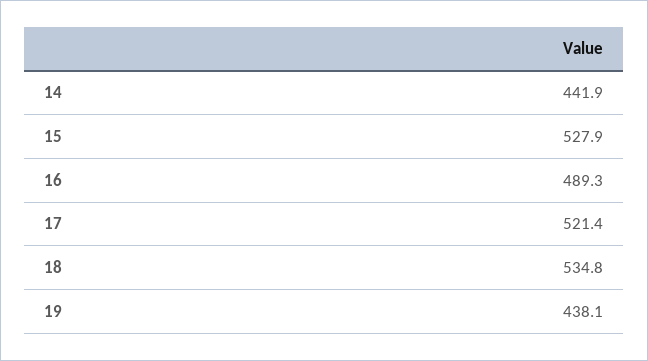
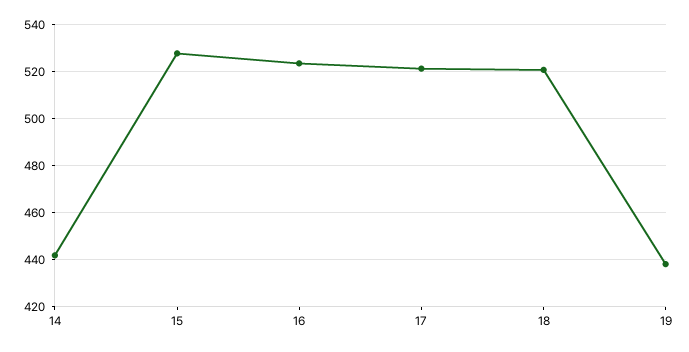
  {
    "14": 441.9,
    "15": 527.9,
-   "16": 489.3,
+   "16": 525,
    "17": 521.4,
-   "18": 534.8,
+   "18": 520,
    "19": 438.1
  }

